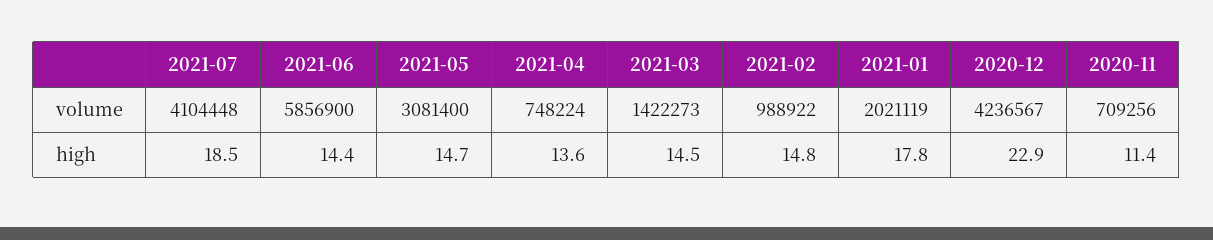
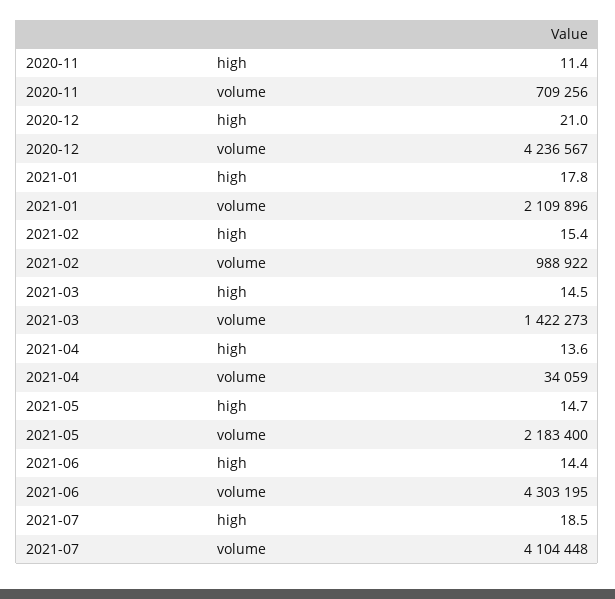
  {
    "2021-07": {
      "volume": 4104448,
      "high": 18.5
    },
    "2021-06": {
-     "volume": 5856900,
+     "volume": 4303195,
      "high": 14.4
    },
    "2021-05": {
-     "volume": 3081400,
+     "volume": 2183400,
      "high": 14.7
    },
    "2021-04": {
-     "volume": 748224,
+     "volume": 34059,
      "high": 13.6
    },
    "2021-03": {
      "volume": 1422273,
      "high": 14.5
    },
    "2021-02": {
      "volume": 988922,
-     "high": 14.8
+     "high": 15.4
    },
    "2021-01": {
-     "volume": 2021119,
+     "volume": 2109896,
      "high": 17.8
    },
    "2020-12": {
      "volume": 4236567,
-     "high": 22.9
+     "high": 21
    },
    "2020-11": {
      "volume": 709256,
      "high": 11.4
    }
  }

